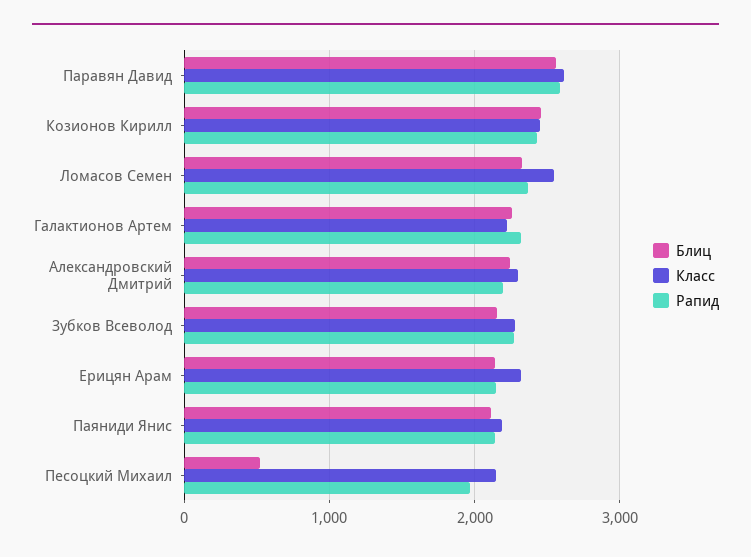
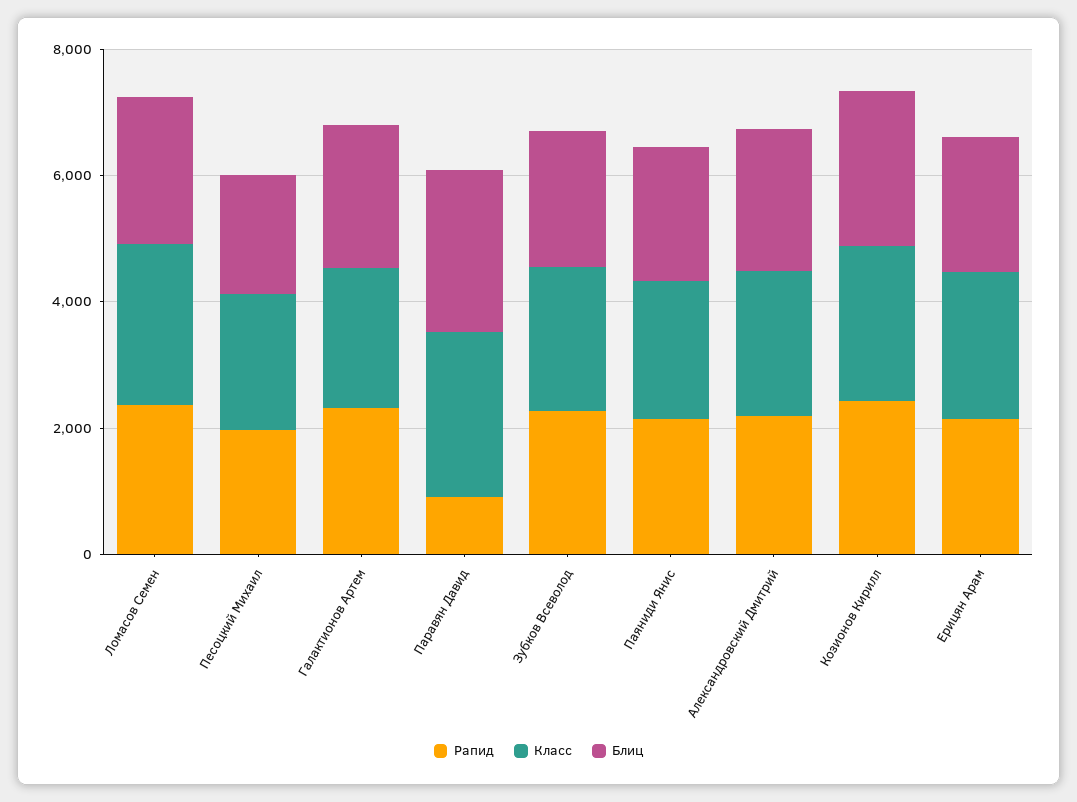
  {
    "Блиц": {
      "Паравян Давид": 2600,
      "Козионов Кирилл": 2500,
      "Ломасов Семен": 2300,
      "Галактионов Артем": 2300,
      "Александровский Дмитрий": 2200,
      "Зубков Всеволод": 2200,
      "Ерицян Арам": 2100,
      "Паяниди Янис": 2100,
-     "Песоцкий Михаил": 500
+     "Песоцкий Михаил": 2000
    },
    "Класс": {
      "Паравян Давид": 2600,
      "Козионов Кирилл": 2500,
      "Ломасов Семен": 2600,
      "Галактионов Артем": 2200,
      "Александровский Дмитрий": 2300,
      "Зубков Всеволод": 2300,
      "Ерицян Арам": 2300,
      "Паяниди Янис": 2200,
      "Песоцкий Михаил": 2200
    },
    "Рапид": {
-     "Паравян Давид": 2600,
+     "Паравян Давид": 1000,
      "Козионов Кирилл": 2400,
      "Ломасов Семен": 2400,
      "Галактионов Артем": 2300,
      "Александровский Дмитрий": 2200,
      "Зубков Всеволод": 2300,
      "Ерицян Арам": 2100,
      "Паяниди Янис": 2100,
      "Песоцкий Михаил": 2000
    }
  }

